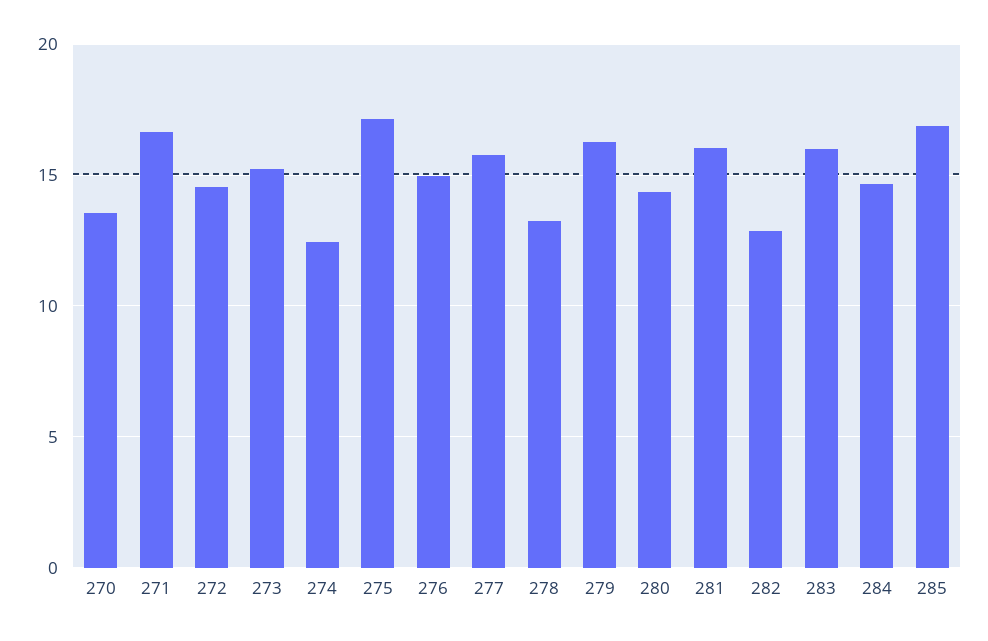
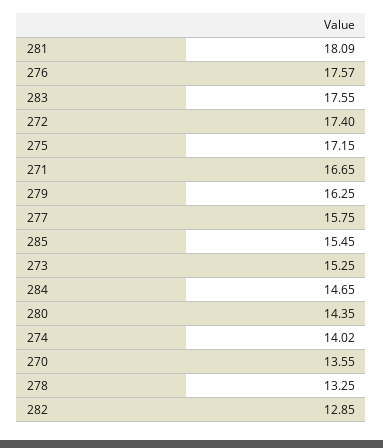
  {
    "270": 13.55,
    "271": 16.65,
-   "272": 14.5,
+   "272": 17.4,
    "273": 15.25,
-   "274": 12.5,
+   "274": 14.02,
    "275": 17.15,
-   "276": 15,
+   "276": 17.57,
    "277": 15.75,
    "278": 13.25,
    "279": 16.25,
    "280": 14.35,
-   "281": 16,
+   "281": 18.09,
    "282": 12.85,
-   "283": 16,
+   "283": 17.55,
    "284": 14.65,
-   "285": 17
+   "285": 15.45
  }

